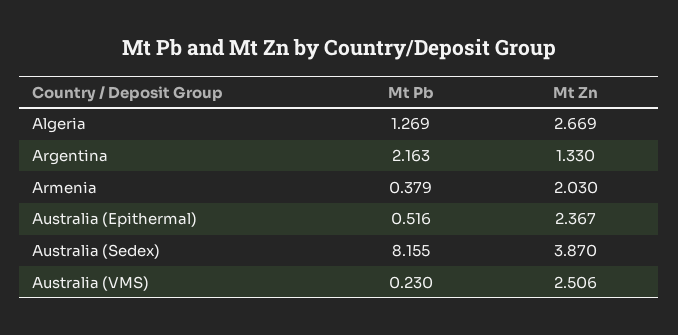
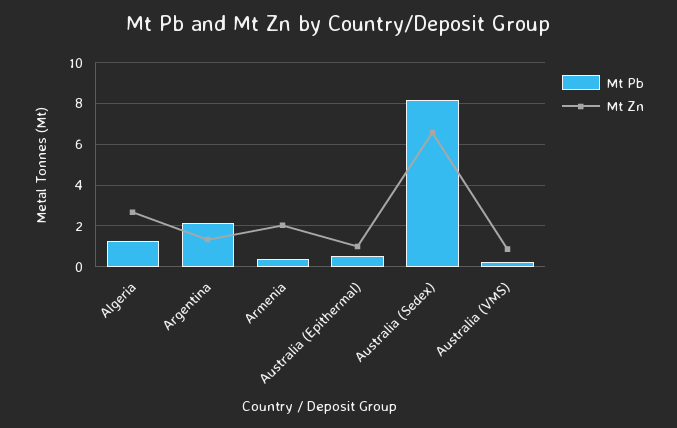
  {
    "Mt Pb": {
      "Algeria": 1.269,
      "Argentina": 2.163,
      "Armenia": 0.379,
      "Australia (Epithermal)": 0.516,
      "Australia (Sedex)": 8.155,
      "Australia (VMS)": 0.23
    },
    "Mt Zn": {
      "Algeria": 2.669,
      "Argentina": 1.33,
      "Armenia": 2.03,
-     "Australia (Epithermal)": 2.367,
+     "Australia (Epithermal)": 1,
-     "Australia (Sedex)": 3.87,
+     "Australia (Sedex)": 6.5,
-     "Australia (VMS)": 2.506
+     "Australia (VMS)": 1
    }
  }

